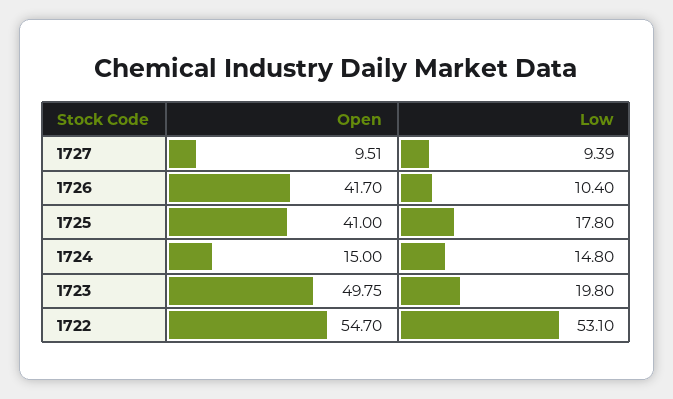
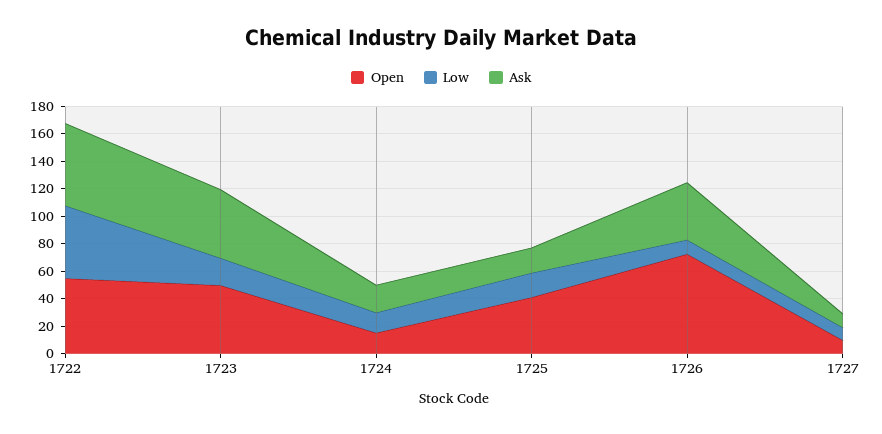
  {
    "Open": {
      "1727": 9.51,
-     "1726": 41.7,
+     "1726": 70,
      "1725": 41,
      "1724": 15,
      "1723": 49.75,
      "1722": 54.7
    },
    "Low": {
      "1727": 9.39,
      "1726": 10.4,
      "1725": 17.8,
      "1724": 14.8,
      "1723": 19.8,
      "1722": 53.1
-   }
+   },
+   "Ask": {
+     "1722": 60,
+     "1723": 50,
+     "1724": 20,
+     "1725": 20,
+     "1726": 40,
+     "1727": 10
+   }
  }

